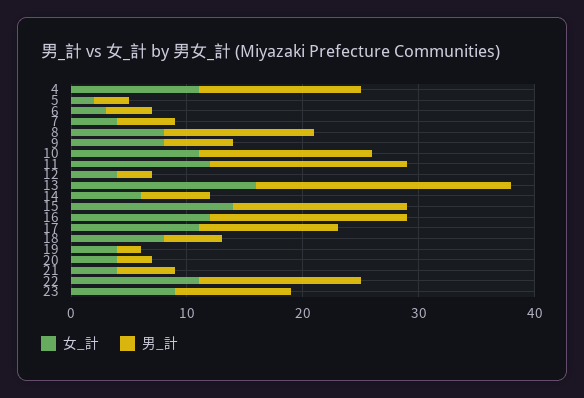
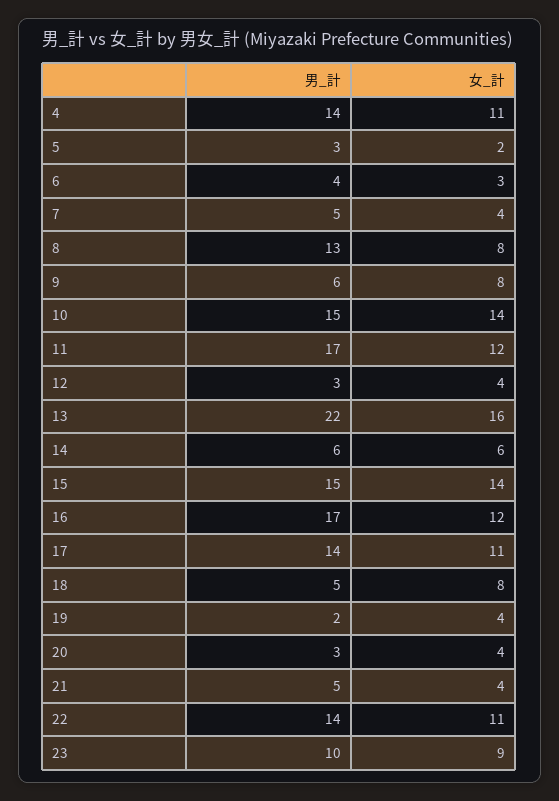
  {
    "女_計": {
      "4": 11,
      "5": 2,
      "6": 3,
      "7": 4,
      "8": 8,
      "9": 8,
-     "10": 11,
+     "10": 14,
      "11": 12,
      "12": 4,
      "13": 16,
      "14": 6,
      "15": 14,
      "16": 12,
      "17": 11,
      "18": 8,
      "19": 4,
      "20": 4,
      "21": 4,
      "22": 11,
      "23": 9
    },
    "男_計": {
      "4": 14,
      "5": 3,
      "6": 4,
      "7": 5,
      "8": 13,
      "9": 6,
      "10": 15,
      "11": 17,
      "12": 3,
      "13": 22,
      "14": 6,
      "15": 15,
      "16": 17,
-     "17": 12,
+     "17": 14,
      "18": 5,
      "19": 2,
      "20": 3,
      "21": 5,
      "22": 14,
      "23": 10
    }
  }

